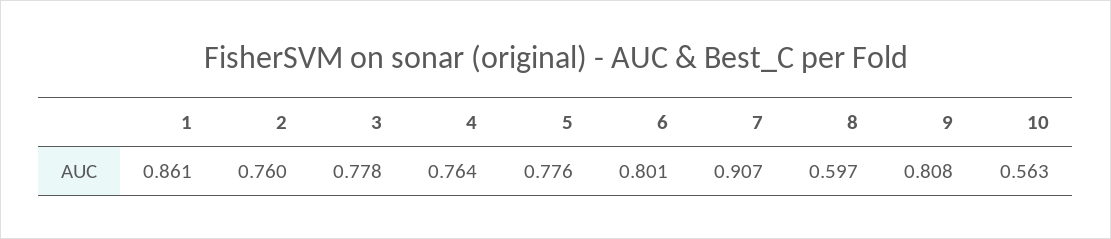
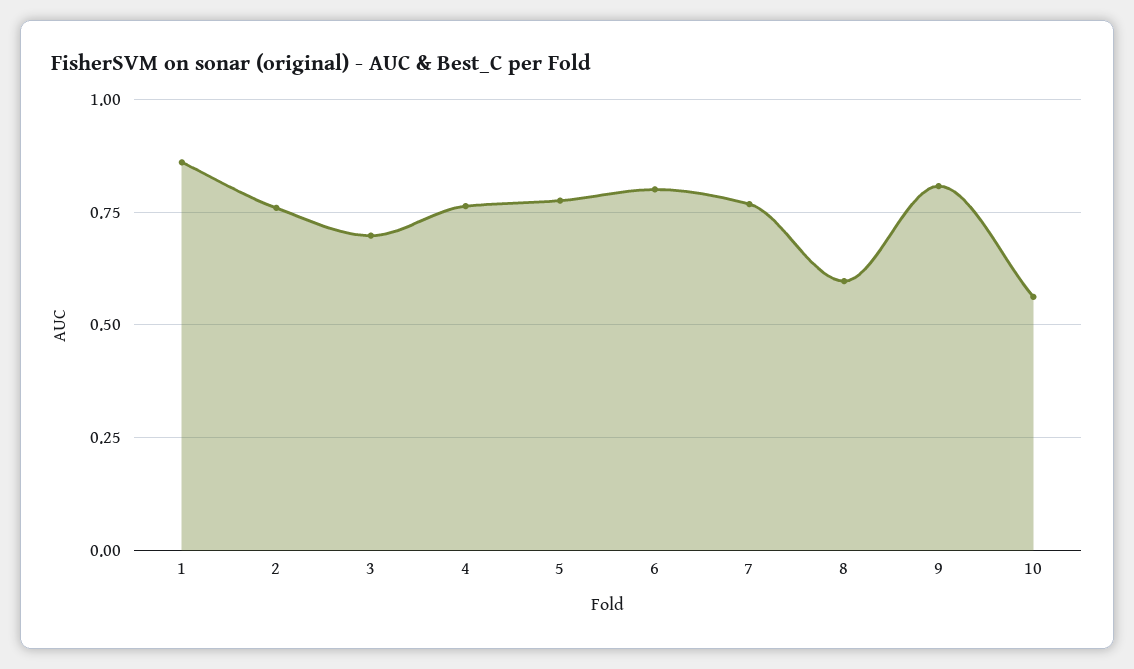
  {
    "1": 0.861,
    "2": 0.76,
-   "3": 0.778,
+   "3": 0.7,
    "4": 0.764,
    "5": 0.776,
    "6": 0.801,
-   "7": 0.907,
+   "7": 0.775,
    "8": 0.597,
    "9": 0.808,
    "10": 0.563
  }

